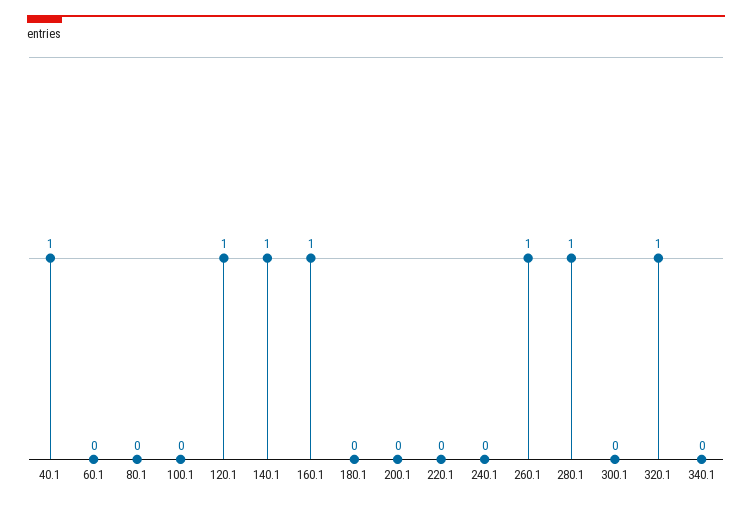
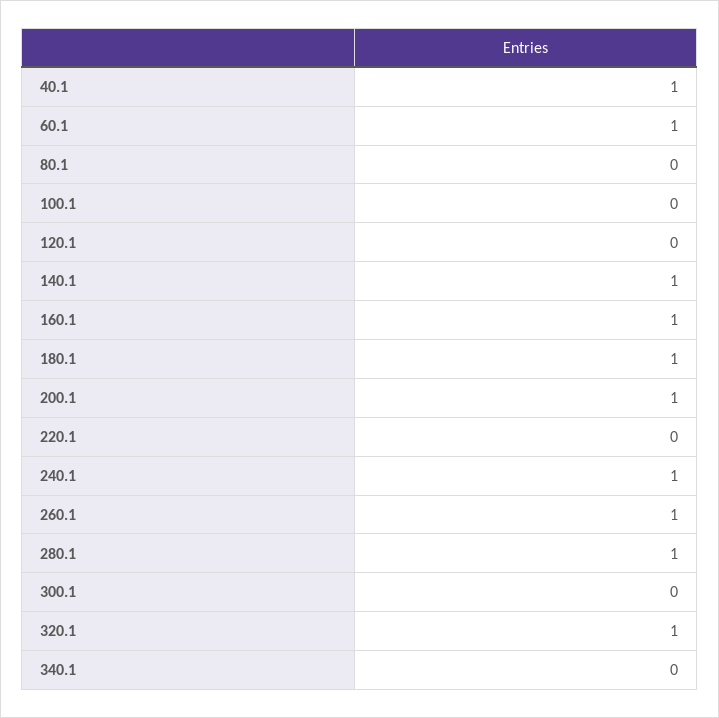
  {
    "40.1": 1,
-   "60.1": 0,
+   "60.1": 1,
    "80.1": 0,
    "100.1": 0,
-   "120.1": 1,
+   "120.1": 0,
    "140.1": 1,
    "160.1": 1,
-   "180.1": 0,
+   "180.1": 1,
-   "200.1": 0,
+   "200.1": 1,
    "220.1": 0,
-   "240.1": 0,
+   "240.1": 1,
    "260.1": 1,
    "280.1": 1,
    "300.1": 0,
    "320.1": 1,
    "340.1": 0
  }

